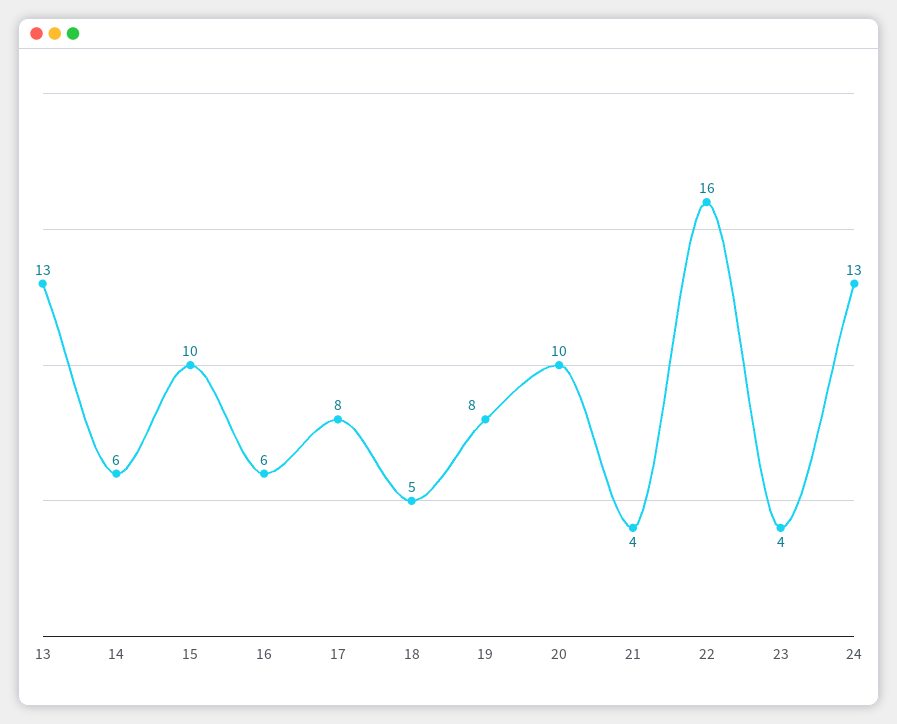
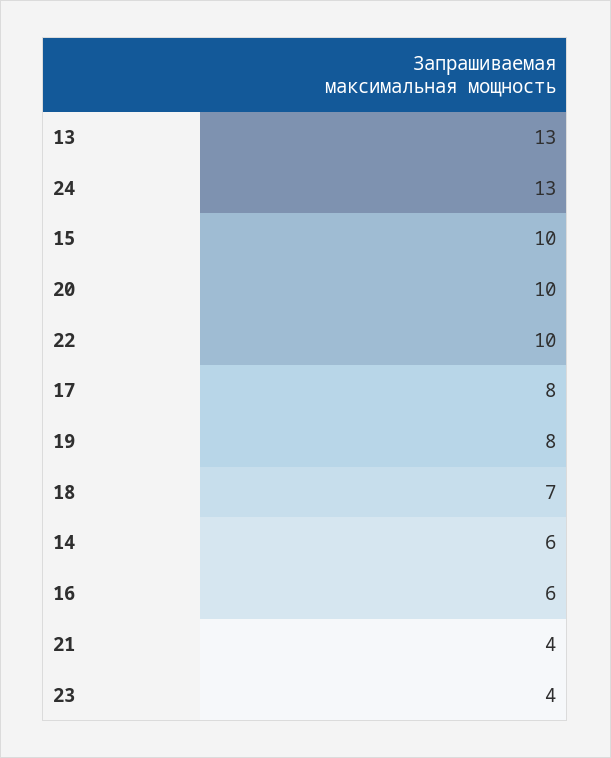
  {
    "13": 13,
    "14": 6,
    "15": 10,
    "16": 6,
    "17": 8,
-   "18": 5,
+   "18": 7,
    "19": 8,
    "20": 10,
    "21": 4,
-   "22": 16,
+   "22": 10,
    "23": 4,
    "24": 13
  }

